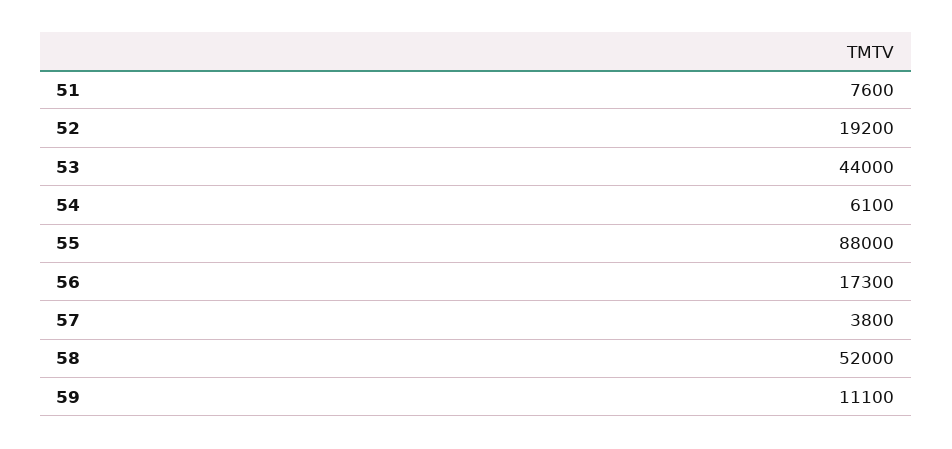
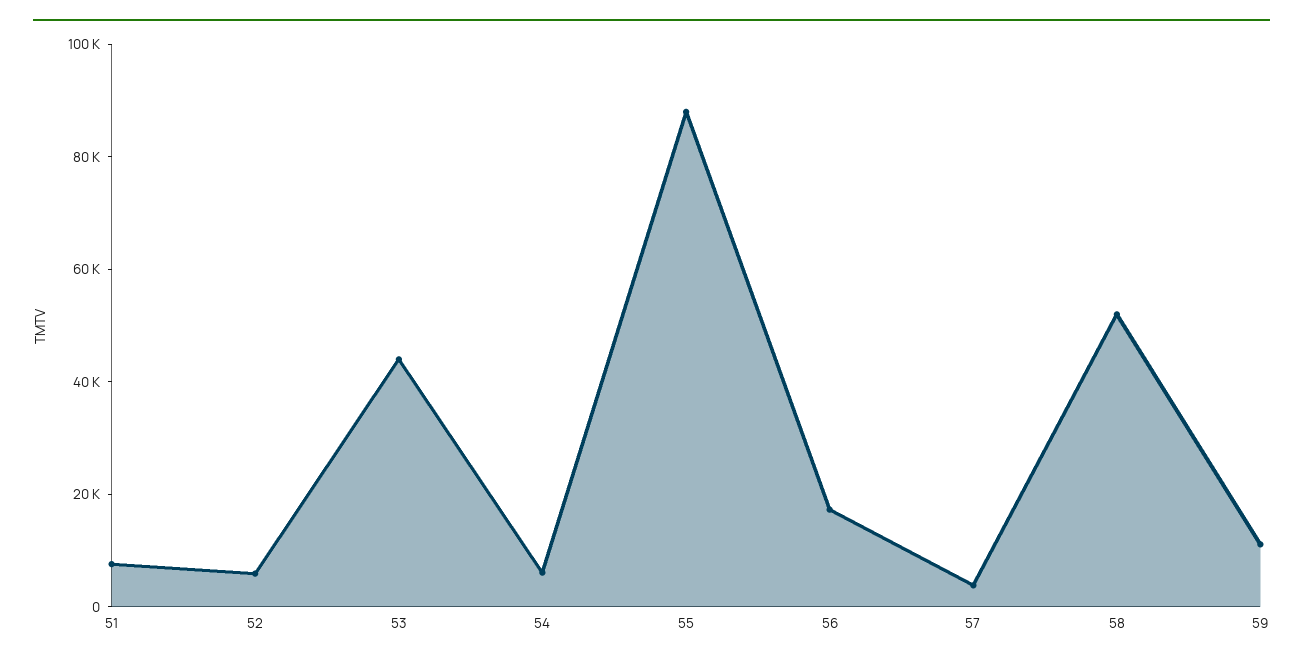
  {
    "51": 7600,
-   "52": 19200,
+   "52": 5000,
    "53": 44000,
    "54": 6100,
    "55": 88000,
    "56": 17300,
    "57": 3800,
    "58": 52000,
    "59": 11100
  }

